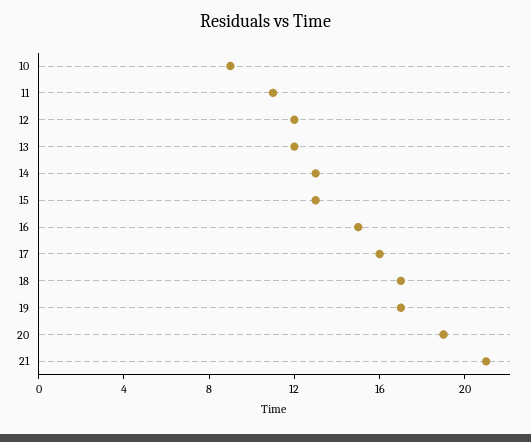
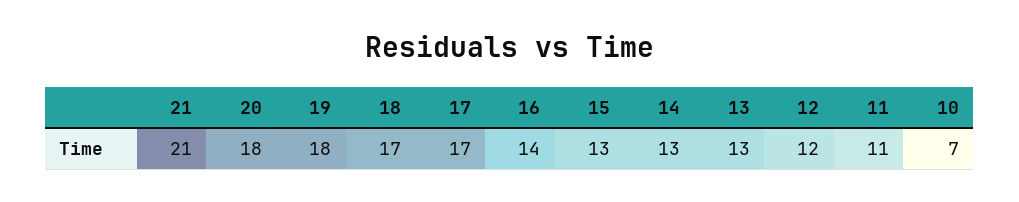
  {
-   "10": 9,
+   "10": 7,
    "11": 11,
    "12": 12,
-   "13": 12,
+   "13": 13,
    "14": 13,
    "15": 13,
-   "16": 15,
+   "16": 14,
-   "17": 16,
+   "17": 17,
    "18": 17,
-   "19": 17,
+   "19": 18,
-   "20": 19,
+   "20": 18,
    "21": 21
  }

